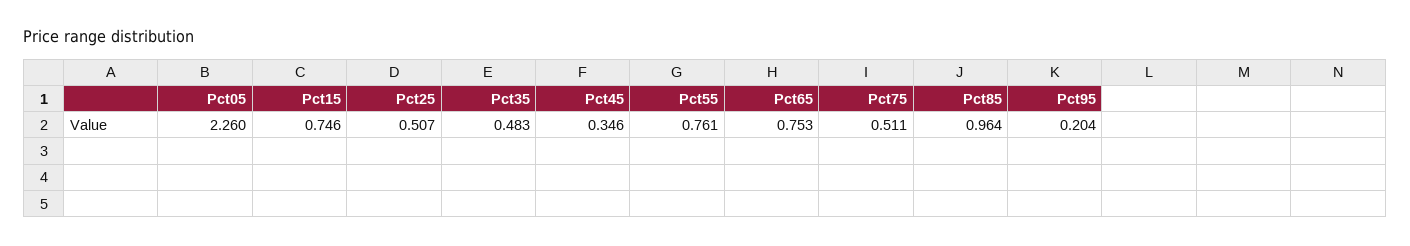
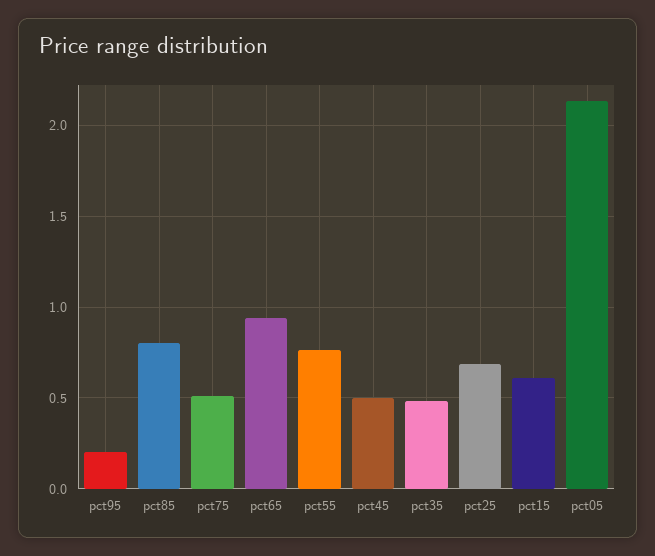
  {
-   "Pct05": 2.26,
+   "Pct05": 2.15,
-   "Pct15": 0.746,
+   "Pct15": 0.6,
-   "Pct25": 0.507,
+   "Pct25": 0.7,
    "Pct35": 0.483,
-   "Pct45": 0.346,
+   "Pct45": 0.5,
    "Pct55": 0.761,
-   "Pct65": 0.753,
+   "Pct65": 0.95,
    "Pct75": 0.511,
-   "Pct85": 0.964,
+   "Pct85": 0.8,
    "Pct95": 0.204
  }

